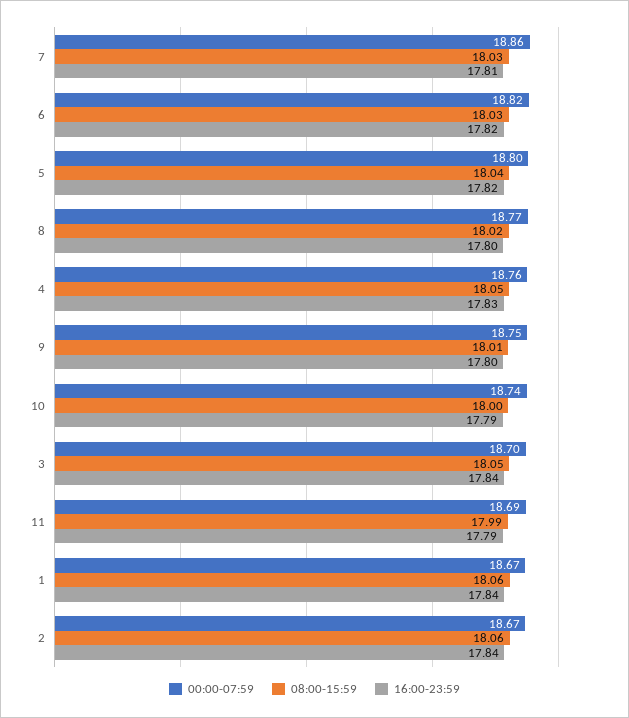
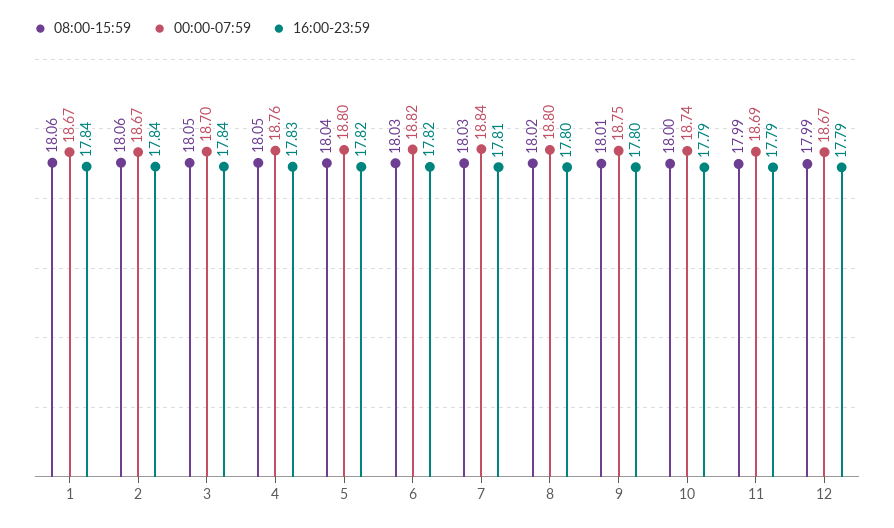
  {
    "00:00-07:59": {
-     "7": 18.86,
+     "7": 18.84,
      "6": 18.82,
      "5": 18.8,
-     "8": 18.77,
+     "8": 18.8,
      "4": 18.76,
      "9": 18.75,
      "10": 18.74,
      "3": 18.7,
      "11": 18.69,
      "1": 18.67,
-     "2": 18.67
+     "2": 18.67,
+     "12": 18.67
    },
    "08:00-15:59": {
      "7": 18.03,
      "6": 18.03,
      "5": 18.04,
      "8": 18.02,
      "4": 18.05,
      "9": 18.01,
      "10": 18,
      "3": 18.05,
      "11": 17.99,
      "1": 18.06,
-     "2": 18.06
+     "2": 18.06,
+     "12": 17.99
    },
    "16:00-23:59": {
      "7": 17.81,
      "6": 17.82,
      "5": 17.82,
      "8": 17.8,
      "4": 17.83,
      "9": 17.8,
      "10": 17.79,
      "3": 17.84,
      "11": 17.79,
      "1": 17.84,
-     "2": 17.84
+     "2": 17.84,
+     "12": 17.79
    }
  }

